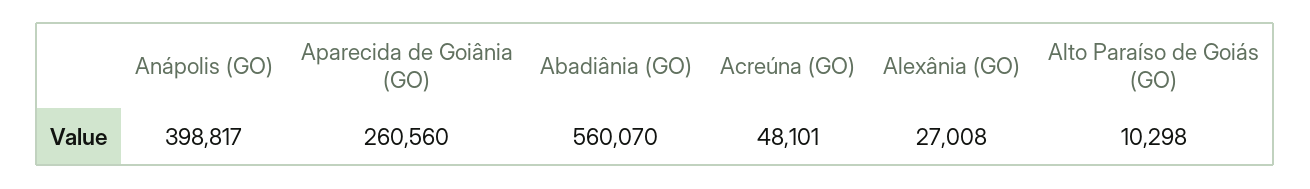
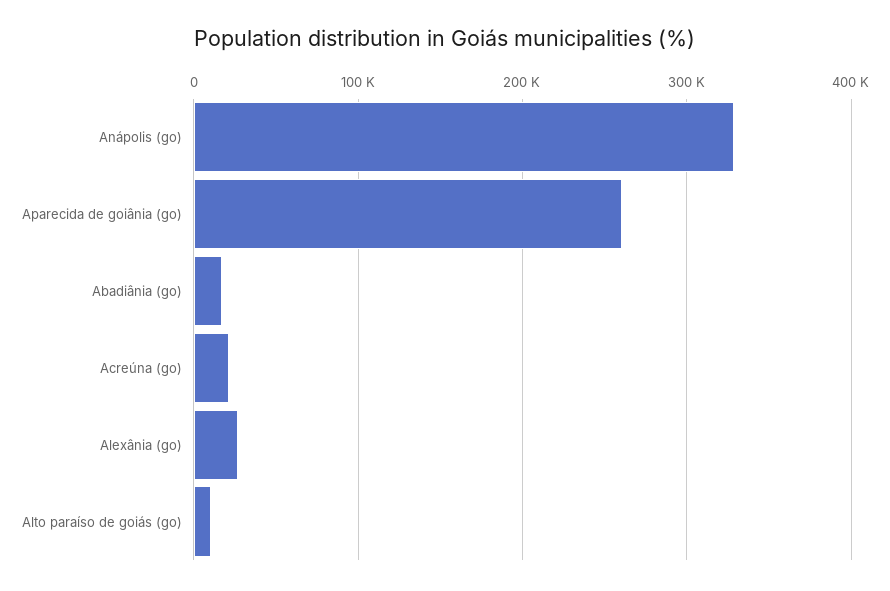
  {
-   "Anápolis (GO)": 398817,
+   "Anápolis (GO)": 330000,
    "Aparecida de Goiânia (GO)": 260560,
-   "Abadiânia (GO)": 560070,
+   "Abadiânia (GO)": 20000,
-   "Acreúna (GO)": 48101,
+   "Acreúna (GO)": 20000,
    "Alexânia (GO)": 27008,
    "Alto Paraíso de Goiás (GO)": 10298
  }

